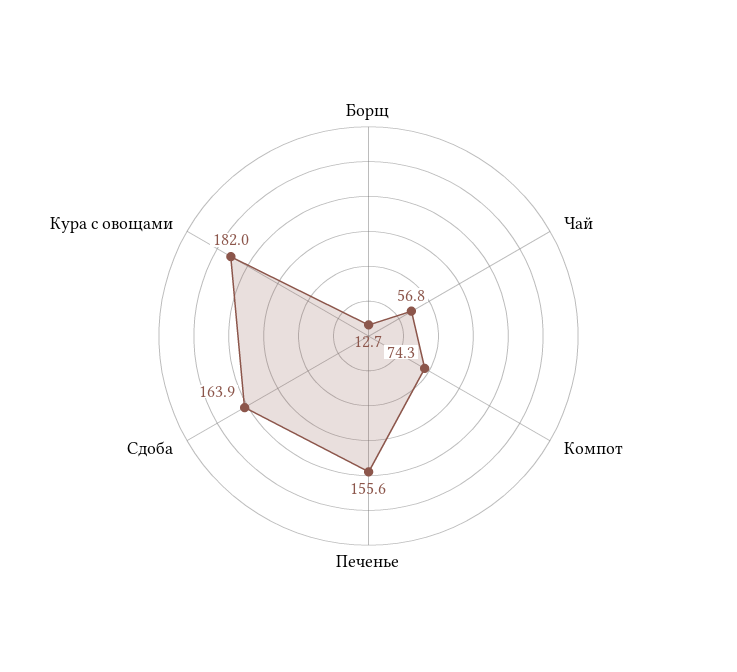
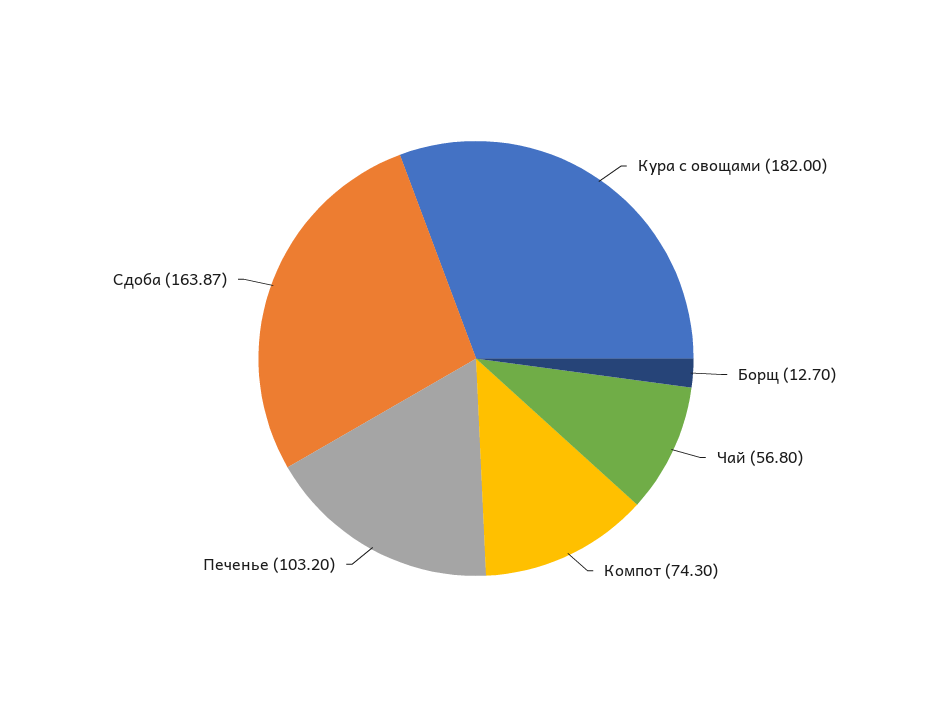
  {
    "Борщ": 12.7,
    "Чай": 56.8,
    "Компот": 74.3,
-   "Печенье": 155.6,
+   "Печенье": 103.2,
    "Сдоба": 163.87,
    "Кура с овощами": 182
  }

